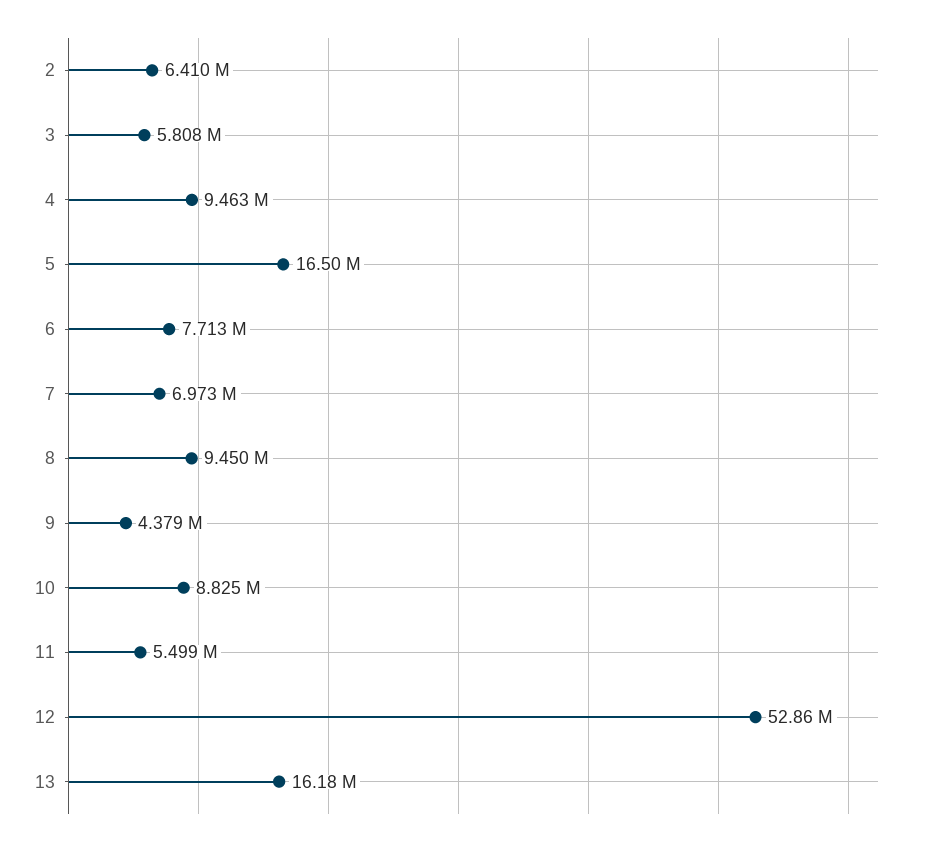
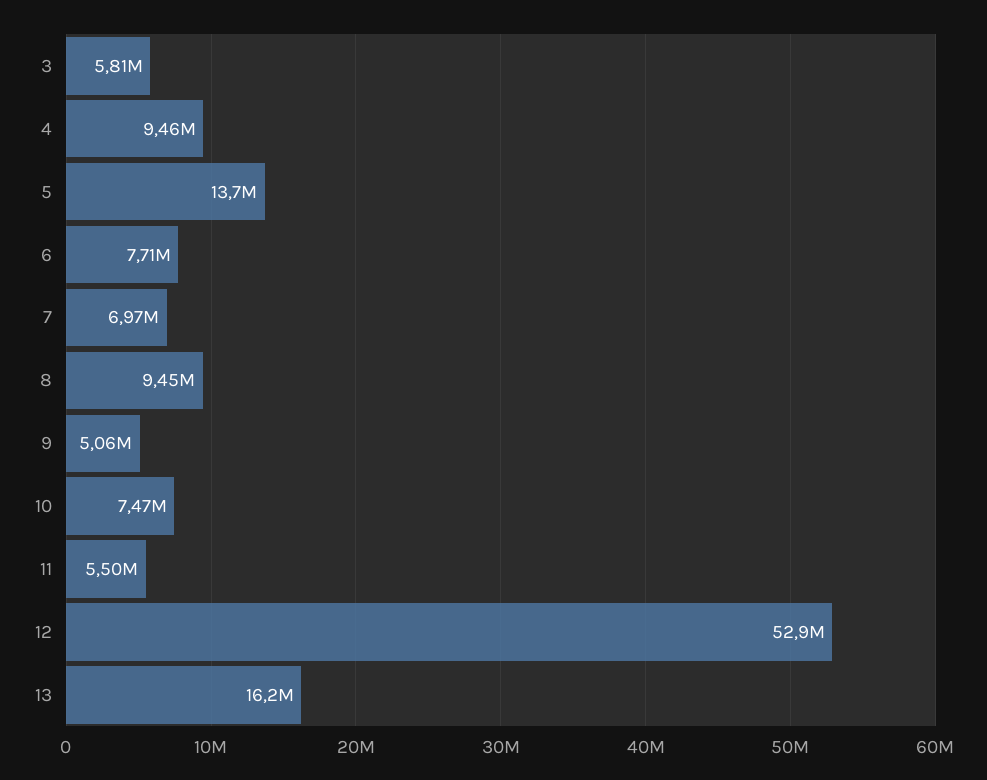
  {
-   "2": 6410000,
    "3": 5808000,
    "4": 9463000,
-   "5": 16500000,
+   "5": 13700000,
    "6": 7713000,
    "7": 6973000,
    "8": 9450000,
-   "9": 4379000,
+   "9": 5060000,
-   "10": 8825000,
+   "10": 7470000,
    "11": 5499000,
    "12": 52860000,
    "13": 16180000
  }

